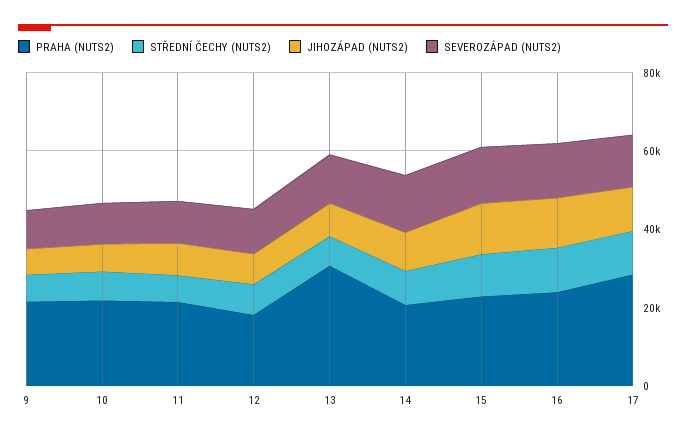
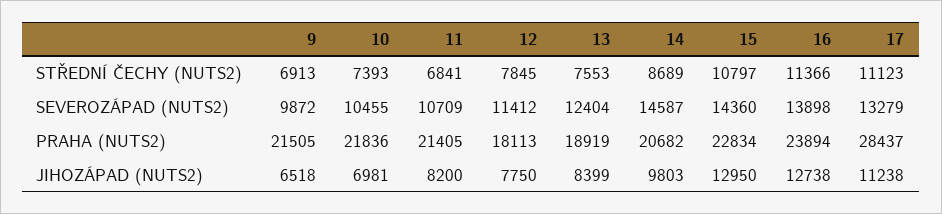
  {
    "PRAHA (NUTS2)": {
      "9": 21505,
      "10": 21836,
      "11": 21405,
      "12": 18113,
-     "13": 30000,
+     "13": 18919,
      "14": 20682,
      "15": 22834,
      "16": 23894,
      "17": 28437
    },
    "STŘEDNÍ ČECHY (NUTS2)": {
      "9": 6913,
      "10": 7393,
      "11": 6841,
      "12": 7845,
      "13": 7553,
      "14": 8689,
      "15": 10797,
      "16": 11366,
      "17": 11123
    },
    "JIHOZÁPAD (NUTS2)": {
      "9": 6518,
      "10": 6981,
      "11": 8200,
      "12": 7750,
      "13": 8399,
      "14": 9803,
      "15": 12950,
      "16": 12738,
      "17": 11238
    },
    "SEVEROZÁPAD (NUTS2)": {
      "9": 9872,
      "10": 10455,
      "11": 10709,
      "12": 11412,
      "13": 12404,
      "14": 14587,
      "15": 14360,
      "16": 13898,
      "17": 13279
    }
  }

